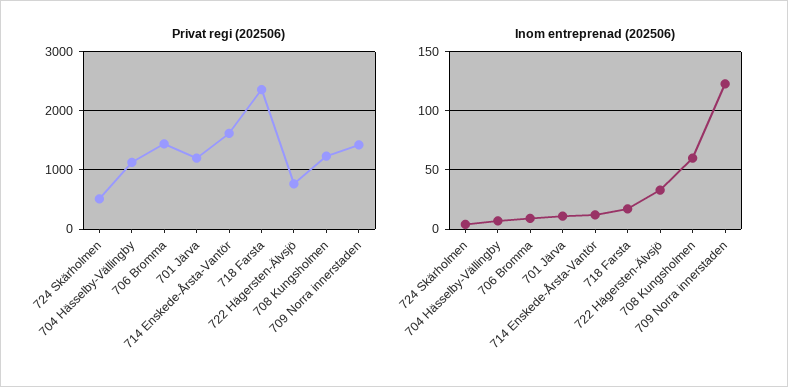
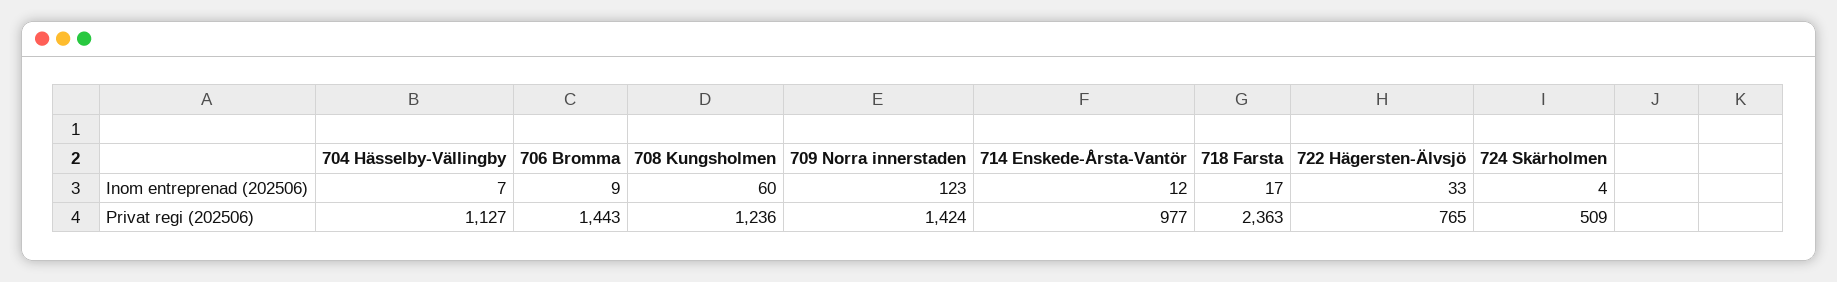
  {
    "Privat regi (202506)": {
      "724 Skärholmen": 509,
      "704 Hässelby-Vällingby": 1127,
      "706 Bromma": 1443,
-     "701 Järva": 1200,
-     "714 Enskede-Årsta-Vantör": 1600,
+     "714 Enskede-Årsta-Vantör": 977,
      "718 Farsta": 2363,
      "722 Hägersten-Älvsjö": 765,
      "708 Kungsholmen": 1236,
      "709 Norra innerstaden": 1424
    },
    "Inom entreprenad (202506)": {
      "724 Skärholmen": 4,
      "704 Hässelby-Vällingby": 7,
      "706 Bromma": 9,
-     "701 Järva": 10,
      "714 Enskede-Årsta-Vantör": 12,
      "718 Farsta": 17,
      "722 Hägersten-Älvsjö": 33,
      "708 Kungsholmen": 60,
      "709 Norra innerstaden": 123
    }
  }

